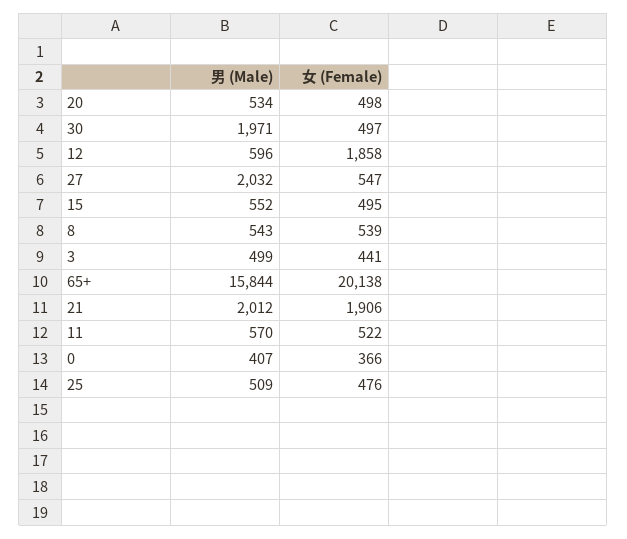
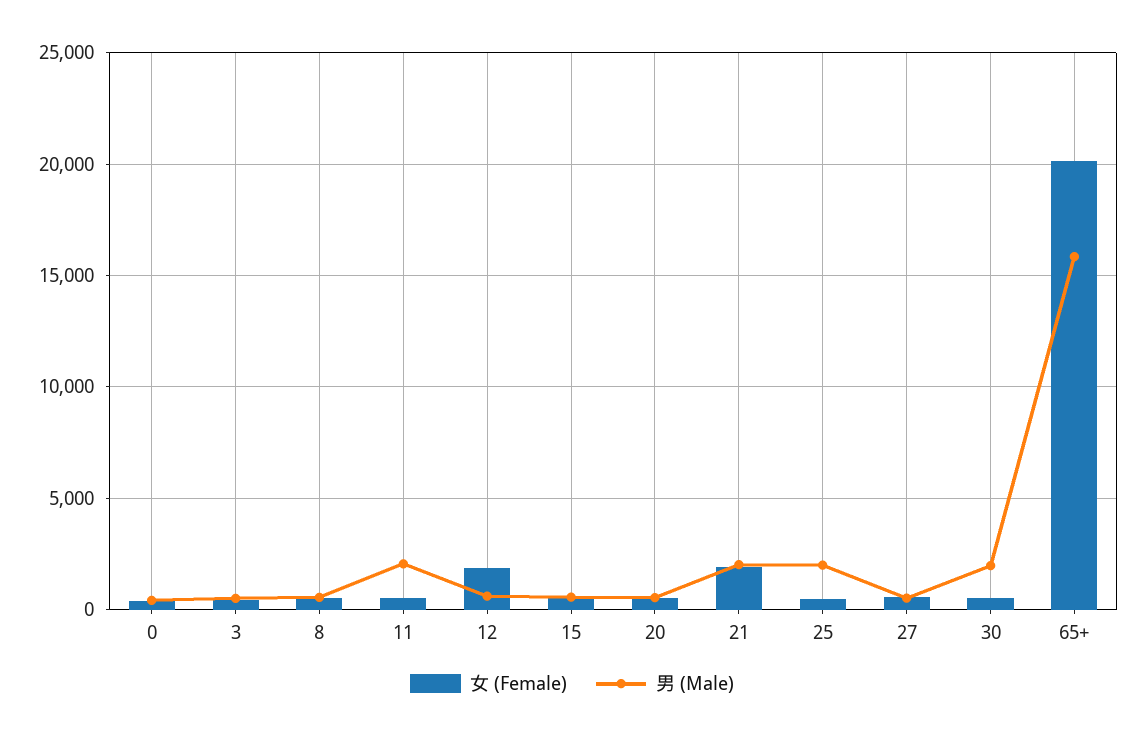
  {
    "男 (Male)": {
      "20": 534,
      "30": 1971,
      "12": 596,
-     "27": 2032,
+     "27": 500,
      "15": 552,
      "8": 543,
      "3": 499,
      "65+": 15844,
      "21": 2012,
-     "11": 570,
+     "11": 2000,
      "0": 407,
-     "25": 509
+     "25": 2000
    },
    "女 (Female)": {
      "20": 498,
      "30": 497,
      "12": 1858,
      "27": 547,
      "15": 495,
      "8": 539,
      "3": 441,
      "65+": 20138,
      "21": 1906,
      "11": 522,
      "0": 366,
      "25": 476
    }
  }

